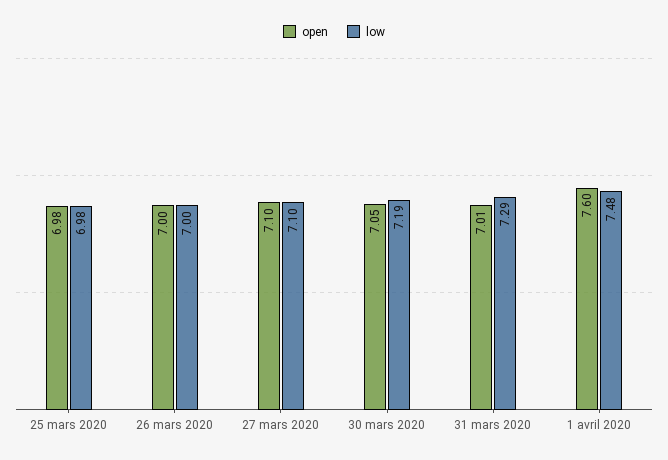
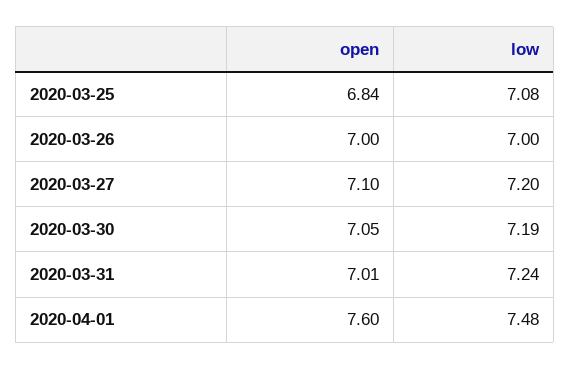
  {
    "open": {
-     "25 mars 2020": 6.98,
+     "25 mars 2020": 6.84,
      "26 mars 2020": 7,
      "27 mars 2020": 7.1,
      "30 mars 2020": 7.05,
      "31 mars 2020": 7.01,
      "1 avril 2020": 7.6
    },
    "low": {
-     "25 mars 2020": 6.98,
+     "25 mars 2020": 7.08,
      "26 mars 2020": 7,
-     "27 mars 2020": 7.1,
+     "27 mars 2020": 7.2,
      "30 mars 2020": 7.19,
-     "31 mars 2020": 7.29,
+     "31 mars 2020": 7.24,
      "1 avril 2020": 7.48
    }
  }

